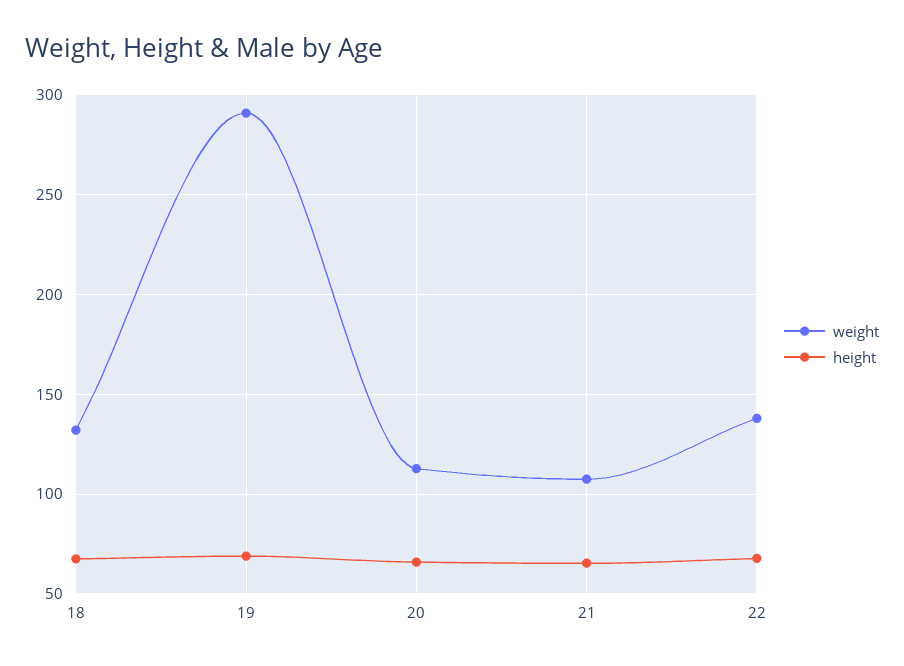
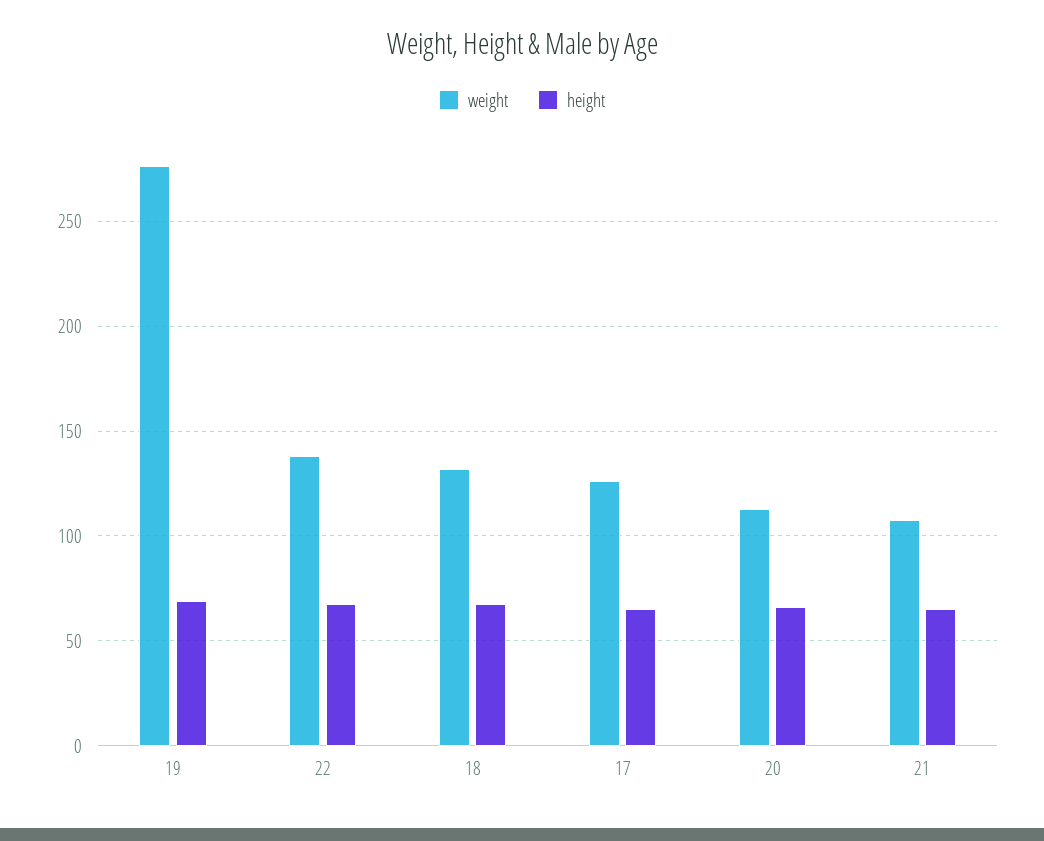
  {
    "weight": {
      "18": 130,
-     "19": 290,
+     "19": 275,
      "20": 115,
      "21": 105,
-     "22": 140
+     "22": 140,
+     "17": 125
    },
    "height": {
      "18": 70,
      "19": 70,
      "20": 65,
      "21": 65,
-     "22": 70
+     "22": 70,
+     "17": 65
    }
  }

